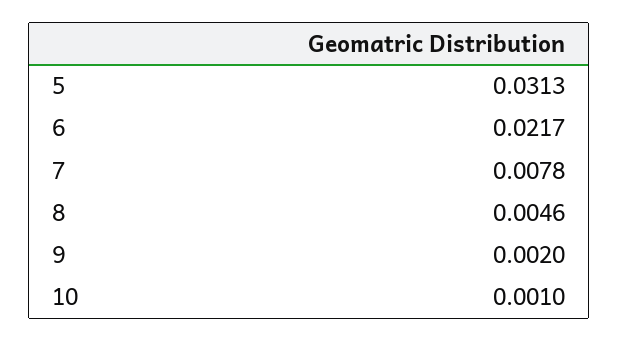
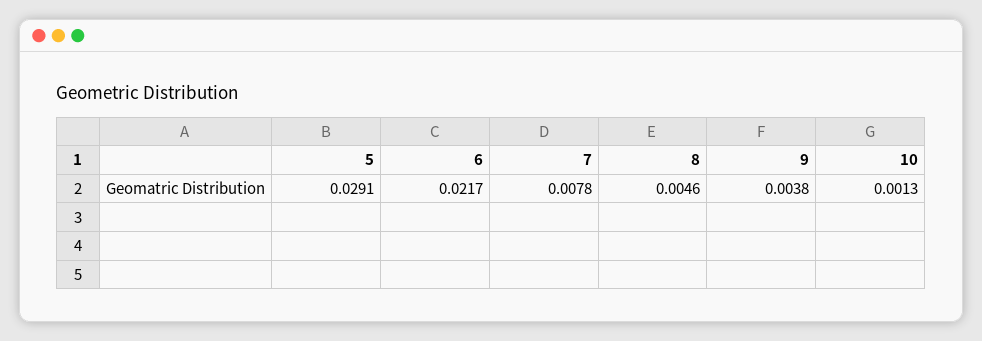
  {
-   "5": 0.0313,
+   "5": 0.0291,
    "6": 0.0217,
    "7": 0.0078,
    "8": 0.0046,
-   "9": 0.002,
+   "9": 0.0038,
-   "10": 0.001
+   "10": 0.0013
  }

